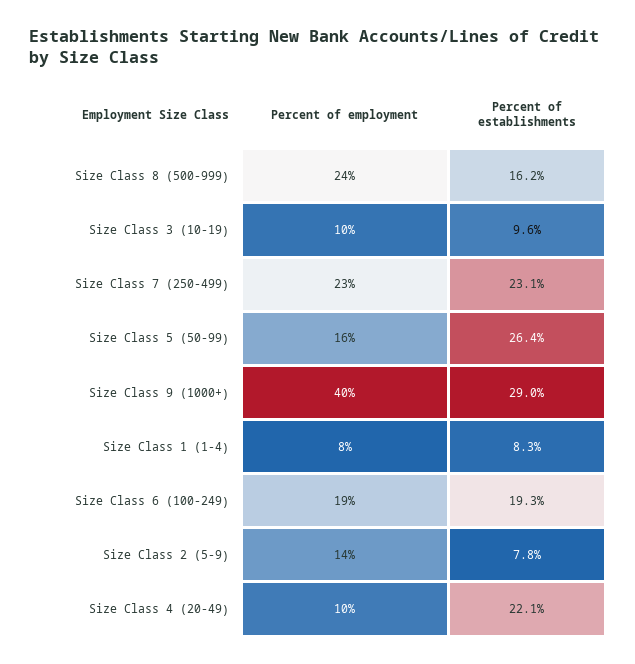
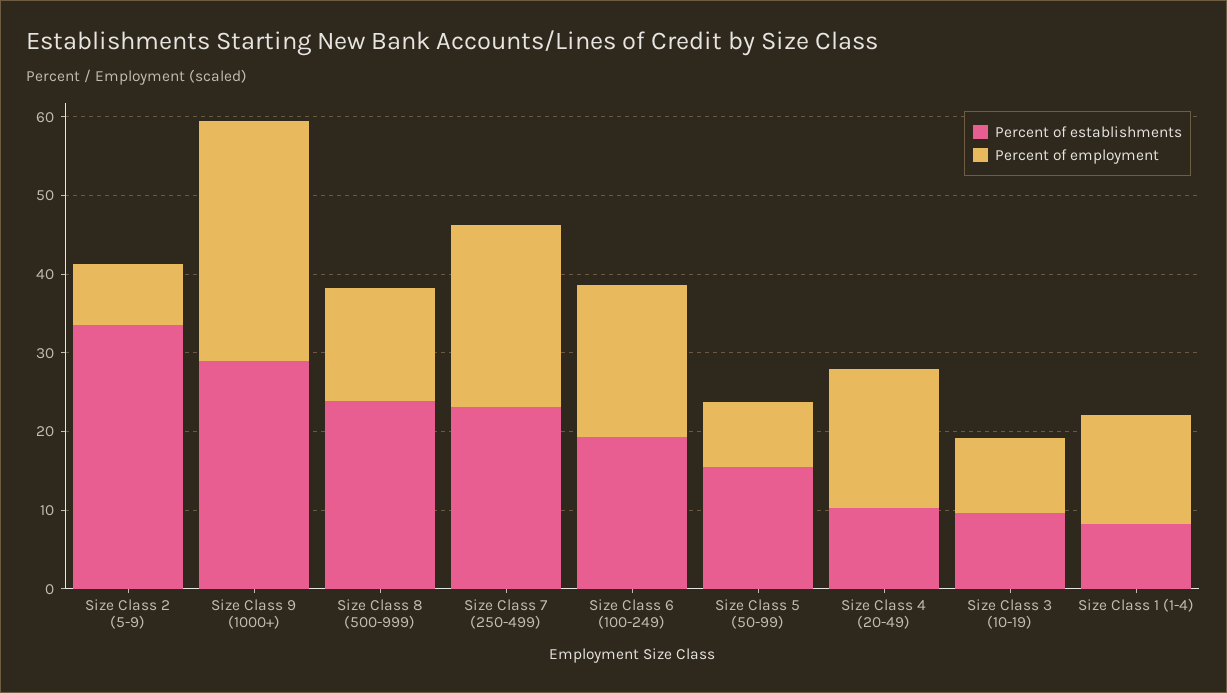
  {
    "Percent of employment": {
-     "Size Class 8 (500-999)": 24,
+     "Size Class 8 (500-999)": 14,
      "Size Class 3 (10-19)": 10,
      "Size Class 7 (250-499)": 23,
-     "Size Class 5 (50-99)": 16,
+     "Size Class 5 (50-99)": 8,
-     "Size Class 9 (1000+)": 40,
+     "Size Class 9 (1000+)": 30,
-     "Size Class 1 (1-4)": 8,
+     "Size Class 1 (1-4)": 14,
      "Size Class 6 (100-249)": 19,
-     "Size Class 2 (5-9)": 14,
+     "Size Class 2 (5-9)": 8,
-     "Size Class 4 (20-49)": 10
+     "Size Class 4 (20-49)": 18
    },
    "Percent of establishments": {
-     "Size Class 8 (500-999)": 16.2,
+     "Size Class 8 (500-999)": 24,
      "Size Class 3 (10-19)": 9.6,
      "Size Class 7 (250-499)": 23.1,
-     "Size Class 5 (50-99)": 26.4,
+     "Size Class 5 (50-99)": 16,
      "Size Class 9 (1000+)": 29,
      "Size Class 1 (1-4)": 8.3,
      "Size Class 6 (100-249)": 19.3,
-     "Size Class 2 (5-9)": 7.8,
+     "Size Class 2 (5-9)": 34,
-     "Size Class 4 (20-49)": 22.1
+     "Size Class 4 (20-49)": 10
    }
  }

